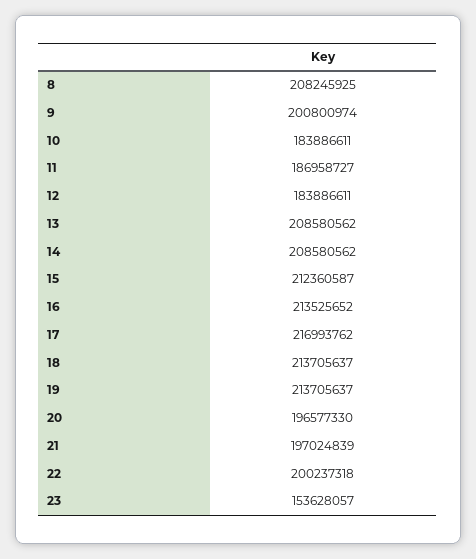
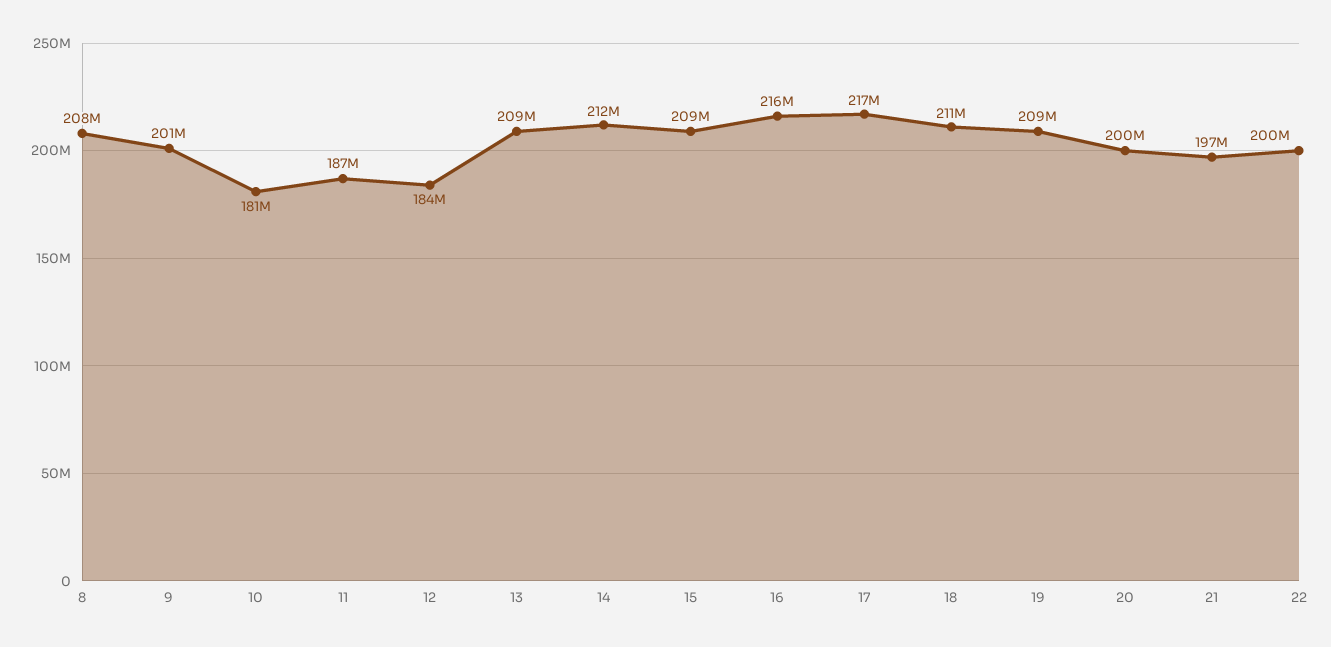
  {
    "8": 208245925,
    "9": 200800974,
-   "10": 183886611,
+   "10": 181000000,
    "11": 186958727,
    "12": 183886611,
    "13": 208580562,
-   "14": 208580562,
+   "14": 212000000,
-   "15": 212360587,
+   "15": 209000000,
-   "16": 213525652,
+   "16": 216000000,
    "17": 216993762,
-   "18": 213705637,
+   "18": 211000000,
-   "19": 213705637,
+   "19": 209000000,
-   "20": 196577330,
+   "20": 200000000,
    "21": 197024839,
-   "22": 200237318,
+   "22": 200237318
-   "23": 153628057
  }

